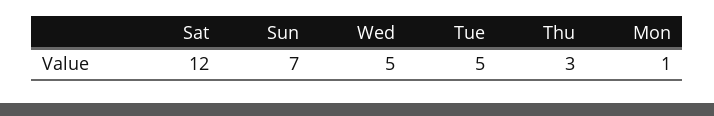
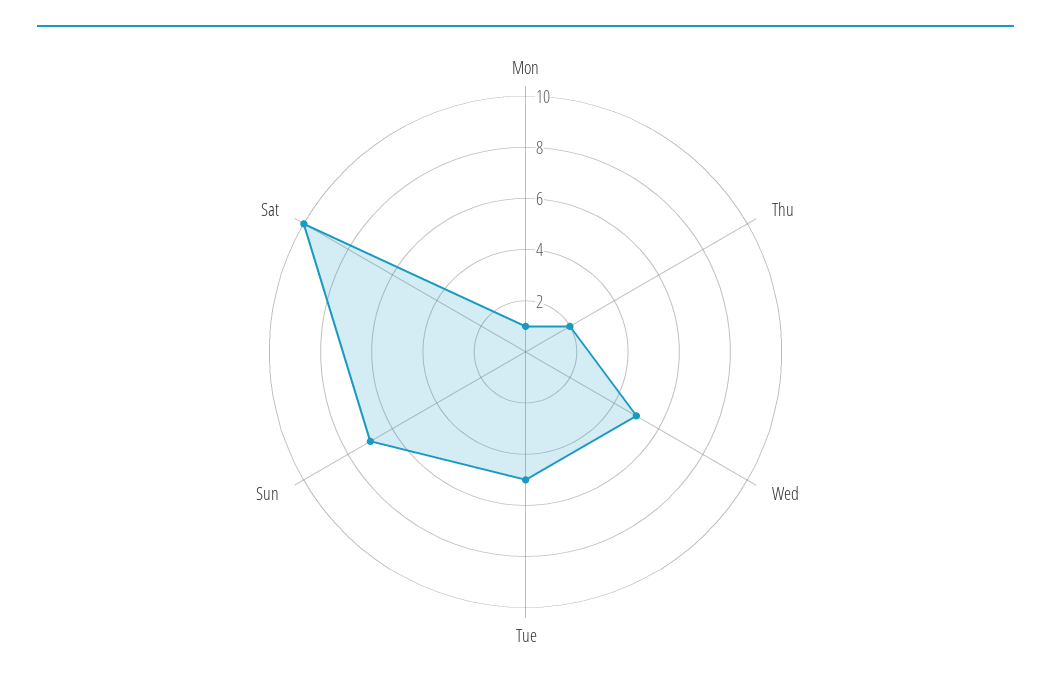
  {
-   "Sat": 12,
+   "Sat": 10,
    "Sun": 7,
    "Wed": 5,
    "Tue": 5,
-   "Thu": 3,
+   "Thu": 2,
    "Mon": 1
  }

